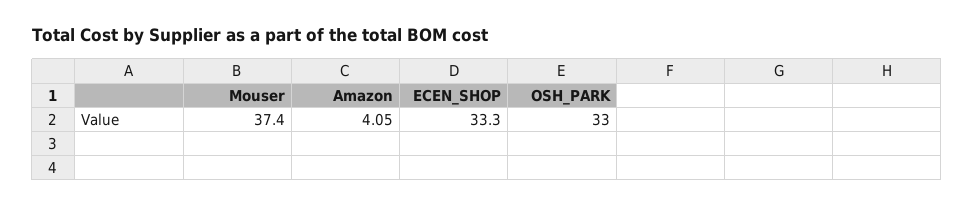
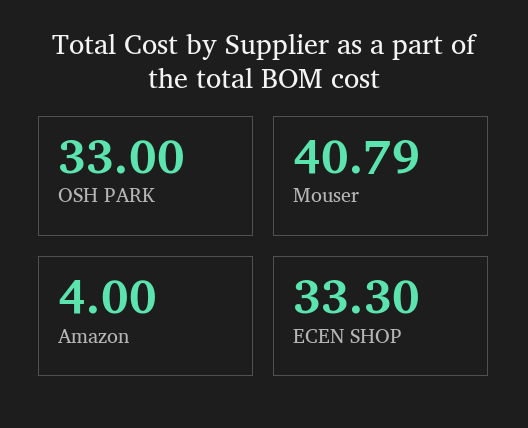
  {
-   "Mouser": 37.4,
+   "Mouser": 40.79,
-   "Amazon": 4.05,
+   "Amazon": 4,
    "ECEN_SHOP": 33.3,
    "OSH_PARK": 33
  }

